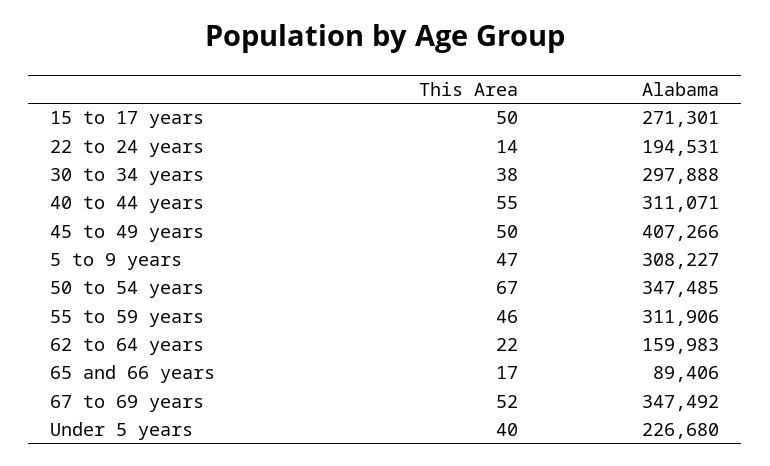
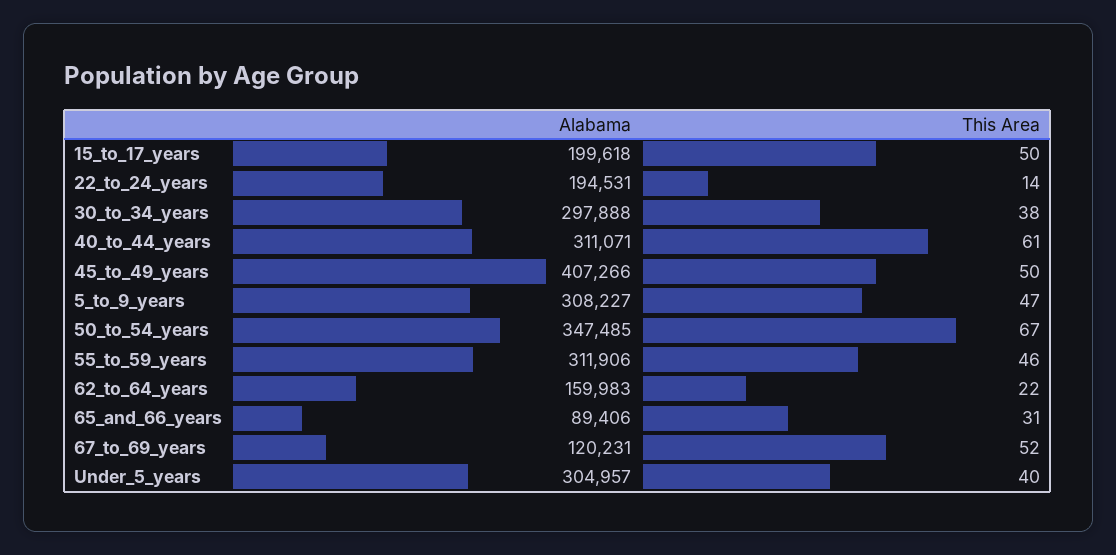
  {
    "This Area": {
      "15 to 17 years": 50,
      "22 to 24 years": 14,
      "30 to 34 years": 38,
-     "40 to 44 years": 55,
+     "40 to 44 years": 61,
      "45 to 49 years": 50,
      "5 to 9 years": 47,
      "50 to 54 years": 67,
      "55 to 59 years": 46,
      "62 to 64 years": 22,
-     "65 and 66 years": 17,
+     "65 and 66 years": 31,
      "67 to 69 years": 52,
      "Under 5 years": 40
    },
    "Alabama": {
-     "15 to 17 years": 271301,
+     "15 to 17 years": 199618,
      "22 to 24 years": 194531,
      "30 to 34 years": 297888,
      "40 to 44 years": 311071,
      "45 to 49 years": 407266,
      "5 to 9 years": 308227,
      "50 to 54 years": 347485,
      "55 to 59 years": 311906,
      "62 to 64 years": 159983,
      "65 and 66 years": 89406,
-     "67 to 69 years": 347492,
+     "67 to 69 years": 120231,
-     "Under 5 years": 226680
+     "Under 5 years": 304957
    }
  }

